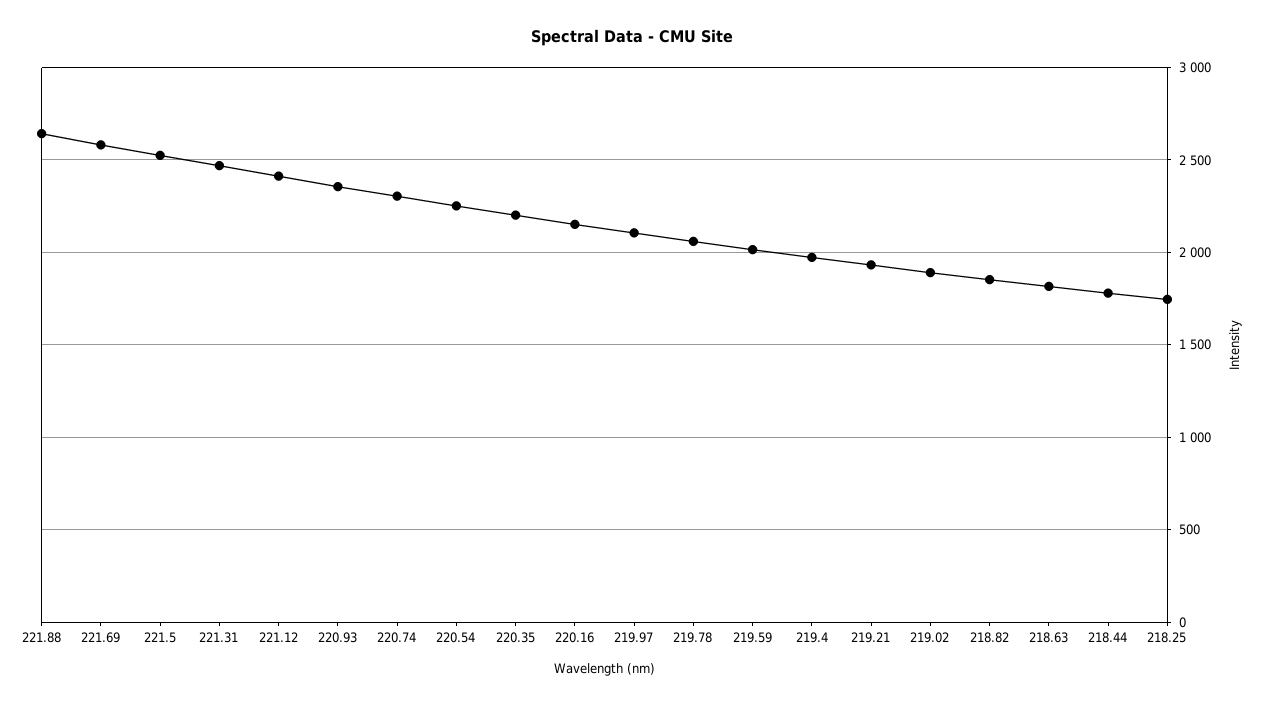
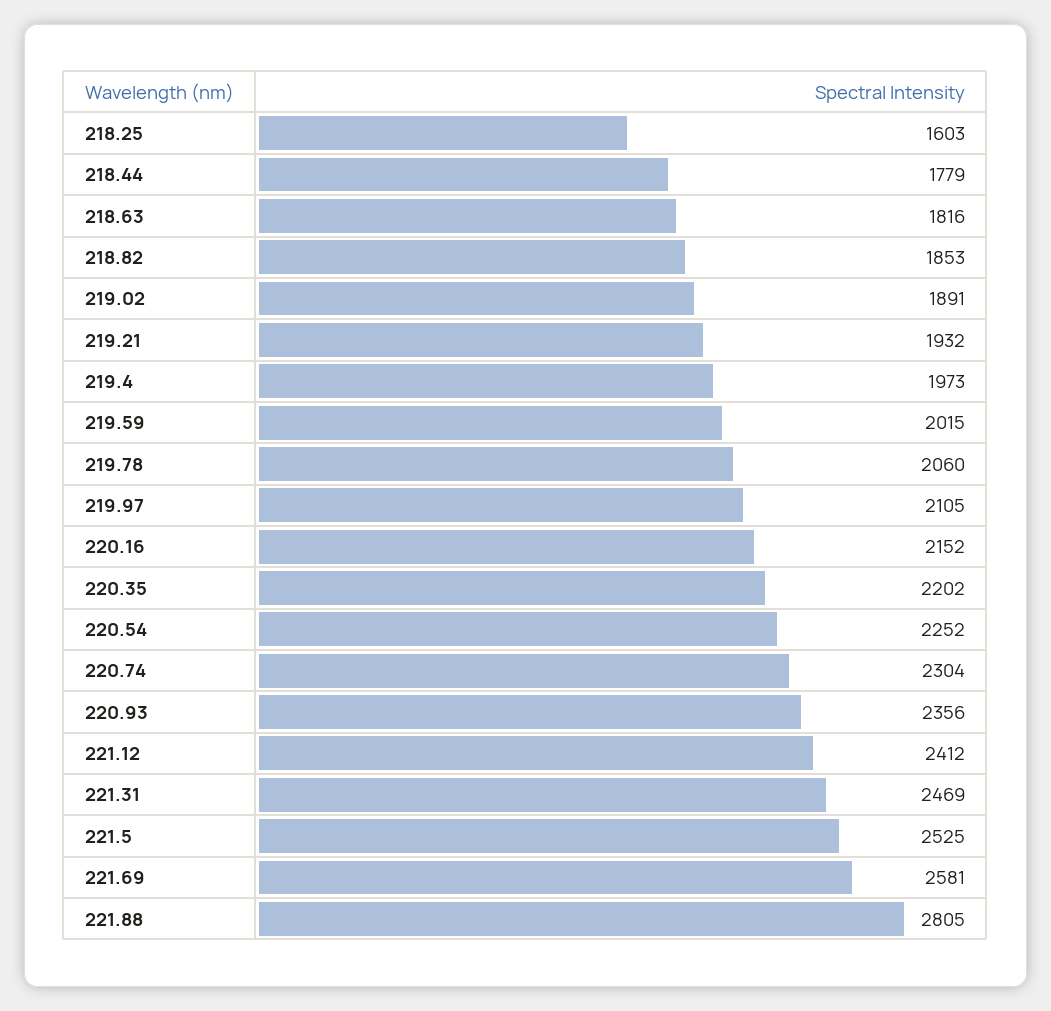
  {
-   "221.88": 2650,
+   "221.88": 2805,
    "221.69": 2581,
    "221.5": 2525,
    "221.31": 2469,
    "221.12": 2412,
    "220.93": 2356,
    "220.74": 2304,
    "220.54": 2252,
    "220.35": 2202,
    "220.16": 2152,
    "219.97": 2105,
    "219.78": 2060,
    "219.59": 2015,
    "219.4": 1973,
    "219.21": 1932,
    "219.02": 1891,
    "218.82": 1853,
    "218.63": 1816,
    "218.44": 1779,
-   "218.25": 1750
+   "218.25": 1603
  }

